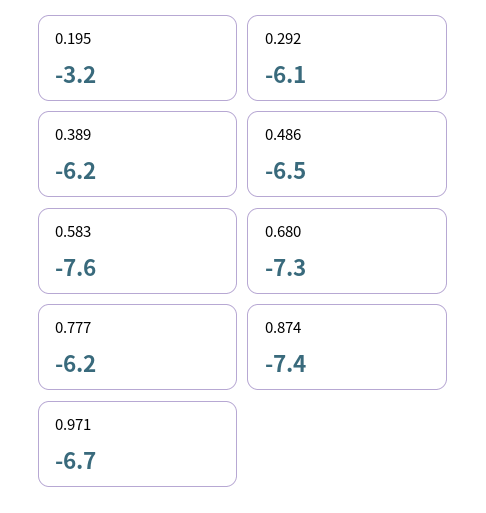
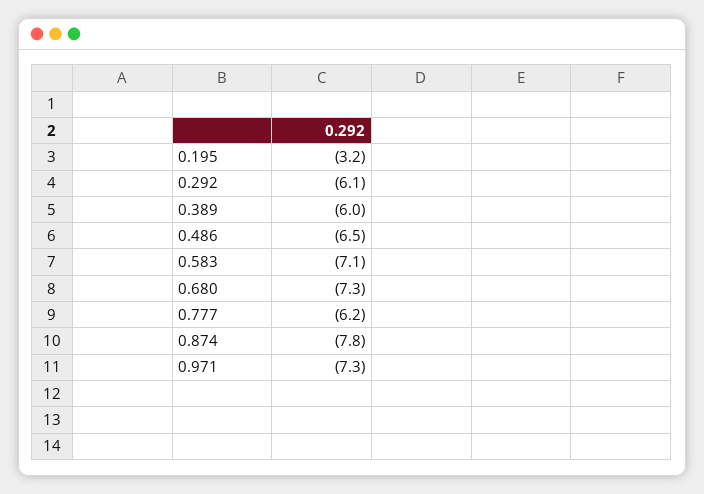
  {
    "0.195": -3.2,
    "0.292": -6.1,
-   "0.389": -6.2,
+   "0.389": -6,
    "0.486": -6.5,
-   "0.583": -7.6,
+   "0.583": -7.1,
    "0.680": -7.3,
    "0.777": -6.2,
-   "0.874": -7.4,
+   "0.874": -7.8,
-   "0.971": -6.7
+   "0.971": -7.3
  }

